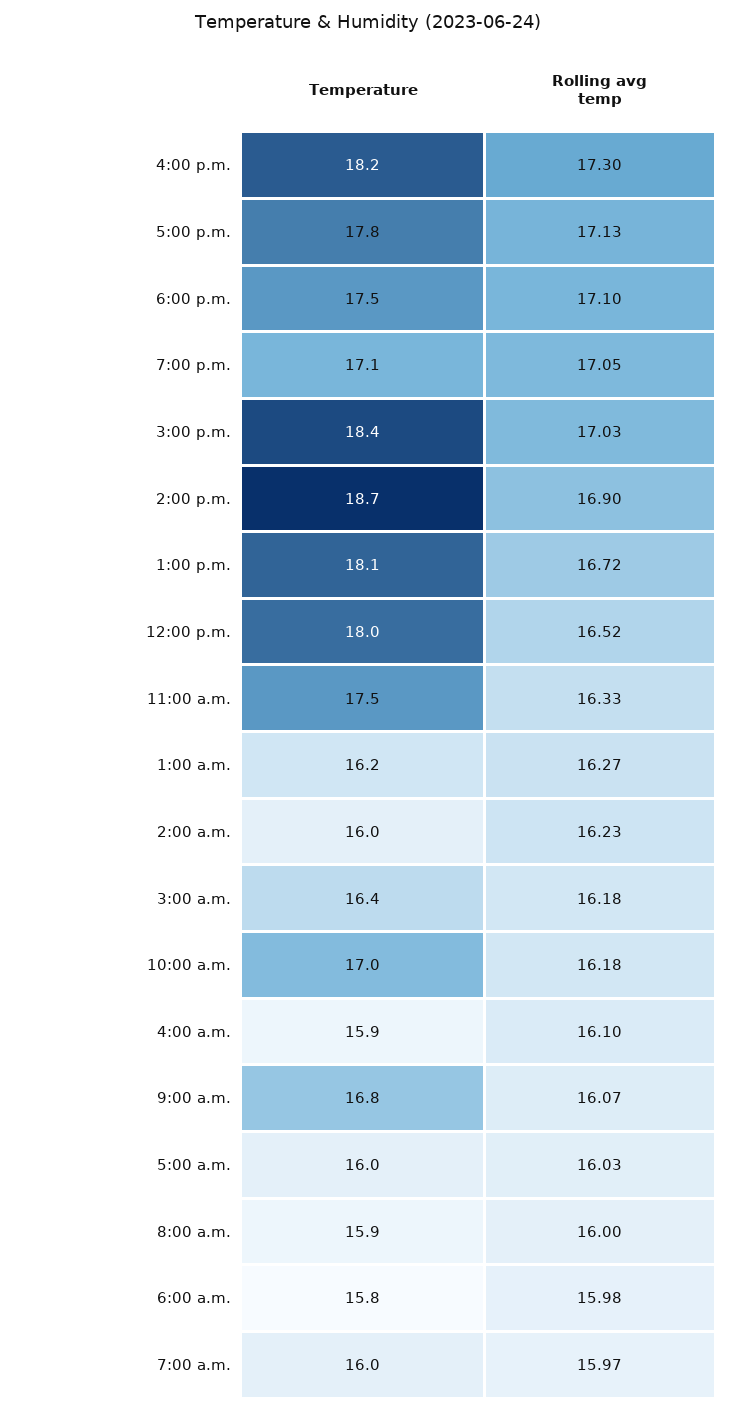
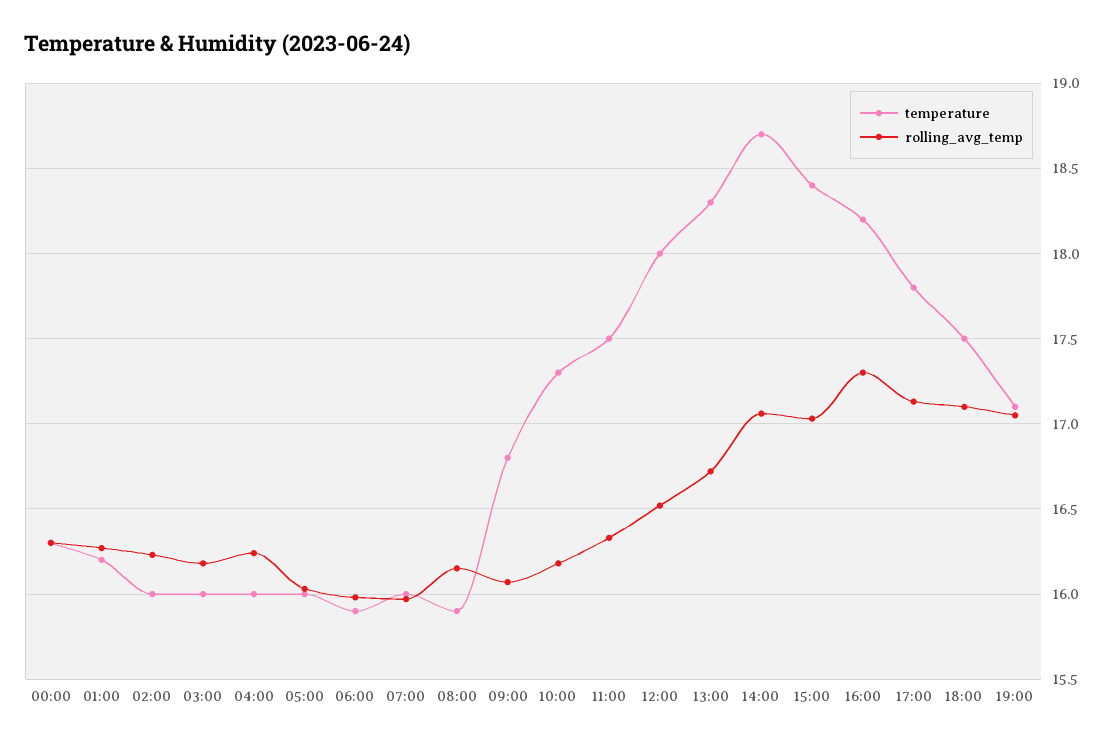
  {
    "Temperature": {
      "4:00 p.m.": 18.2,
      "5:00 p.m.": 17.8,
      "6:00 p.m.": 17.5,
      "7:00 p.m.": 17.1,
      "3:00 p.m.": 18.4,
      "2:00 p.m.": 18.7,
-     "1:00 p.m.": 18.1,
+     "1:00 p.m.": 18.3,
      "12:00 p.m.": 18,
      "11:00 a.m.": 17.5,
      "1:00 a.m.": 16.2,
      "2:00 a.m.": 16,
-     "3:00 a.m.": 16.4,
+     "3:00 a.m.": 16,
-     "10:00 a.m.": 17,
+     "10:00 a.m.": 17.3,
-     "4:00 a.m.": 15.9,
+     "4:00 a.m.": 16,
      "9:00 a.m.": 16.8,
      "5:00 a.m.": 16,
      "8:00 a.m.": 15.9,
-     "6:00 a.m.": 15.8,
+     "6:00 a.m.": 15.9,
-     "7:00 a.m.": 16
+     "7:00 a.m.": 16,
+     "00:00": 16.3
    },
    "Rolling avg temp": {
      "4:00 p.m.": 17.3,
      "5:00 p.m.": 17.13,
      "6:00 p.m.": 17.1,
      "7:00 p.m.": 17.05,
      "3:00 p.m.": 17.03,
-     "2:00 p.m.": 16.9,
+     "2:00 p.m.": 17.05,
      "1:00 p.m.": 16.72,
      "12:00 p.m.": 16.52,
      "11:00 a.m.": 16.33,
      "1:00 a.m.": 16.27,
      "2:00 a.m.": 16.23,
      "3:00 a.m.": 16.18,
      "10:00 a.m.": 16.18,
-     "4:00 a.m.": 16.1,
+     "4:00 a.m.": 16.25,
      "9:00 a.m.": 16.07,
      "5:00 a.m.": 16.03,
-     "8:00 a.m.": 16,
+     "8:00 a.m.": 16.15,
      "6:00 a.m.": 15.98,
-     "7:00 a.m.": 15.97
+     "7:00 a.m.": 15.97,
+     "00:00": 16.3
    }
  }

